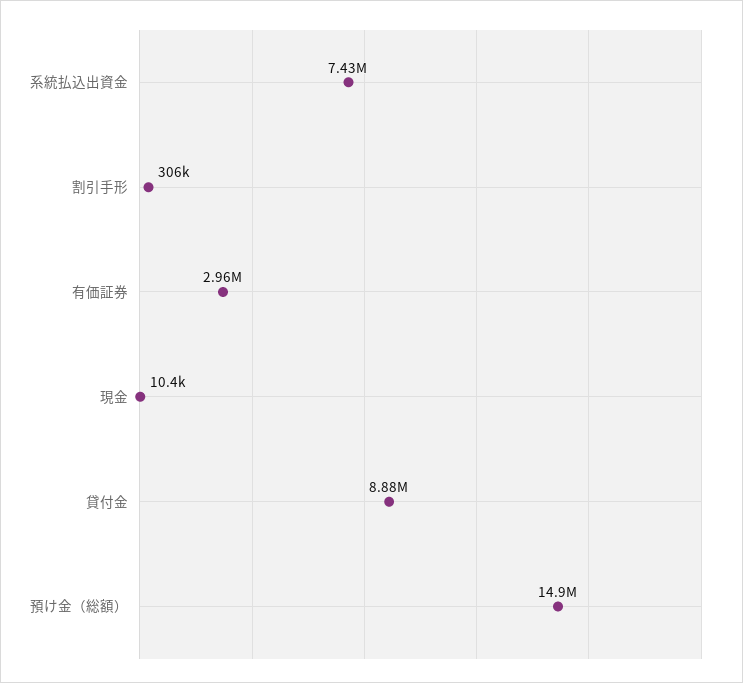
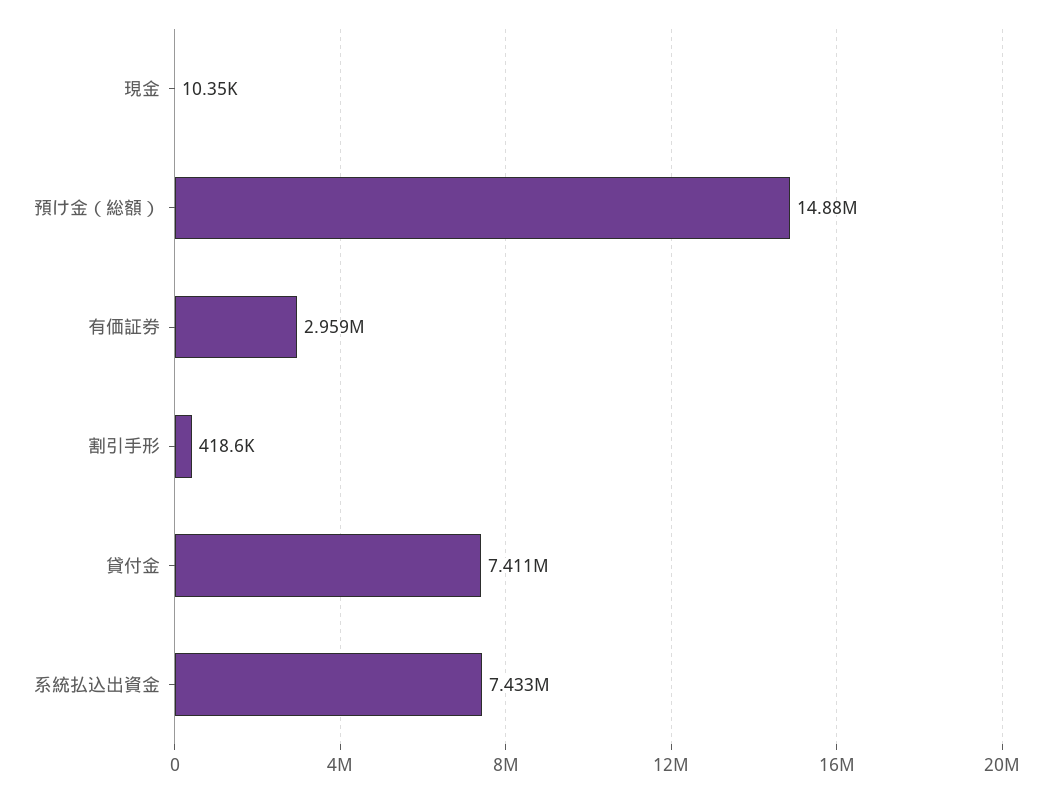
  {
    "系統払込出資金": 7433000,
-   "割引手形": 306000,
+   "割引手形": 418600,
    "有価証券": 2959000,
    "現金": 10350,
-   "貸付金": 8880000,
+   "貸付金": 7411000,
    "預け金（総額）": 14880000
  }

